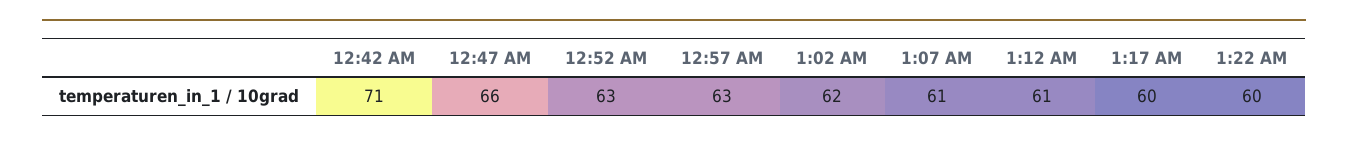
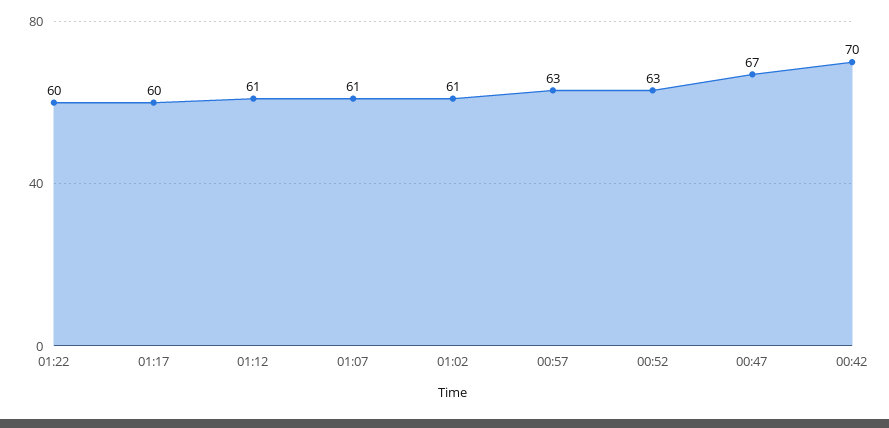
  {
-   "12:42 AM": 71,
+   "12:42 AM": 70,
-   "12:47 AM": 66,
+   "12:47 AM": 67,
    "12:52 AM": 63,
    "12:57 AM": 63,
-   "1:02 AM": 62,
+   "1:02 AM": 61,
    "1:07 AM": 61,
    "1:12 AM": 61,
    "1:17 AM": 60,
    "1:22 AM": 60
  }

